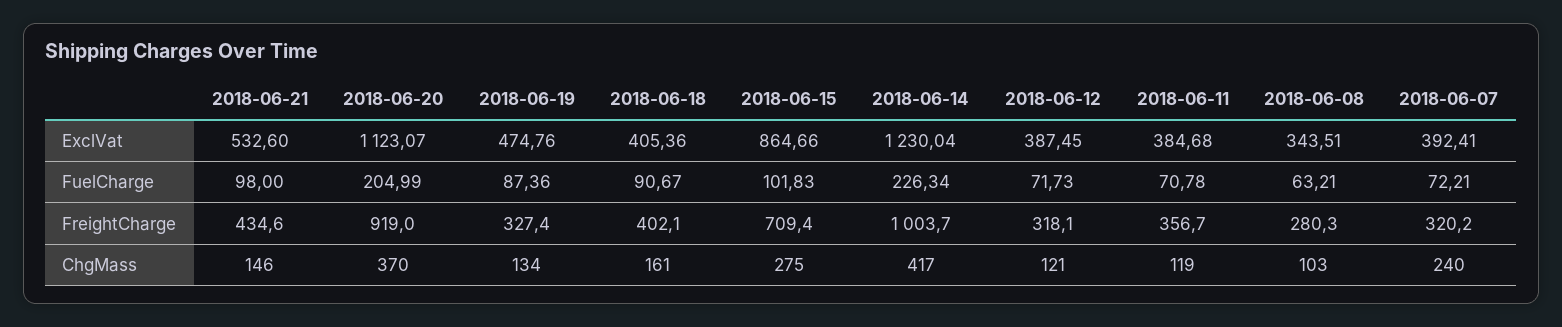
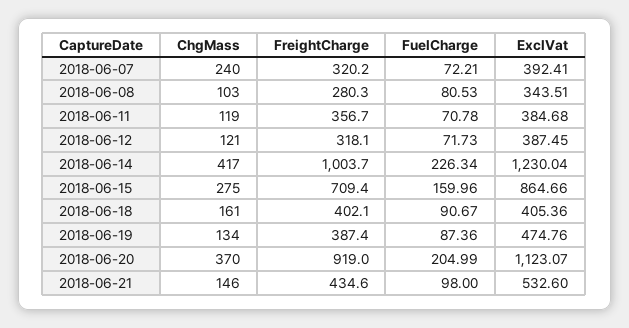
  {
    "2018-06-21": {
      "ExclVat": 532.6,
      "FuelCharge": 98,
      "FreightCharge": 434.6,
      "ChgMass": 146
    },
    "2018-06-20": {
      "ExclVat": 1123.07,
      "FuelCharge": 204.99,
      "FreightCharge": 919,
      "ChgMass": 370
    },
    "2018-06-19": {
      "ExclVat": 474.76,
      "FuelCharge": 87.36,
-     "FreightCharge": 327.4,
+     "FreightCharge": 387.4,
      "ChgMass": 134
    },
    "2018-06-18": {
      "ExclVat": 405.36,
      "FuelCharge": 90.67,
      "FreightCharge": 402.1,
      "ChgMass": 161
    },
    "2018-06-15": {
      "ExclVat": 864.66,
-     "FuelCharge": 101.83,
+     "FuelCharge": 159.96,
      "FreightCharge": 709.4,
      "ChgMass": 275
    },
    "2018-06-14": {
      "ExclVat": 1230.04,
      "FuelCharge": 226.34,
      "FreightCharge": 1003.7,
      "ChgMass": 417
    },
    "2018-06-12": {
      "ExclVat": 387.45,
      "FuelCharge": 71.73,
      "FreightCharge": 318.1,
      "ChgMass": 121
    },
    "2018-06-11": {
      "ExclVat": 384.68,
      "FuelCharge": 70.78,
      "FreightCharge": 356.7,
      "ChgMass": 119
    },
    "2018-06-08": {
      "ExclVat": 343.51,
-     "FuelCharge": 63.21,
+     "FuelCharge": 80.53,
      "FreightCharge": 280.3,
      "ChgMass": 103
    },
    "2018-06-07": {
      "ExclVat": 392.41,
      "FuelCharge": 72.21,
      "FreightCharge": 320.2,
      "ChgMass": 240
    }
  }

